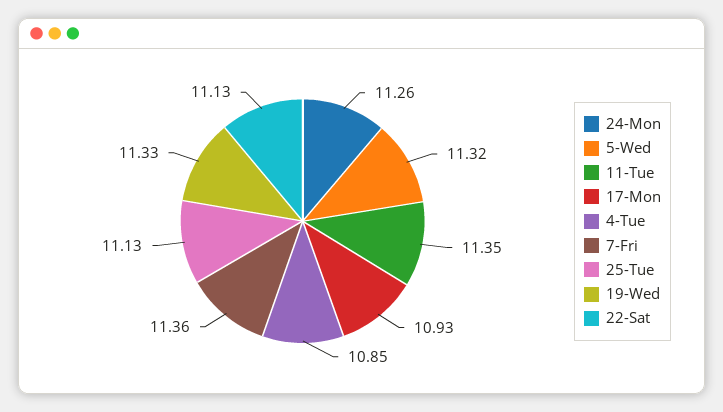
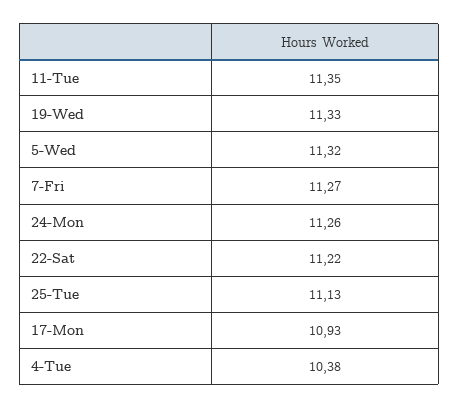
  {
    "24-Mon": 11.26,
    "5-Wed": 11.32,
    "11-Tue": 11.35,
    "17-Mon": 10.93,
-   "4-Tue": 10.85,
+   "4-Tue": 10.38,
-   "7-Fri": 11.36,
+   "7-Fri": 11.27,
    "25-Tue": 11.13,
    "19-Wed": 11.33,
-   "22-Sat": 11.13
+   "22-Sat": 11.22
  }

